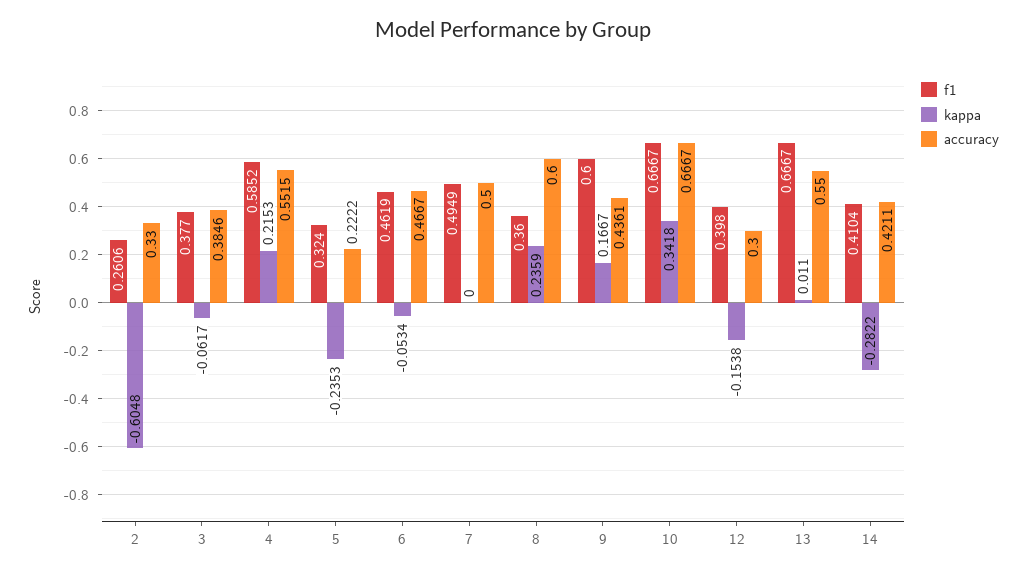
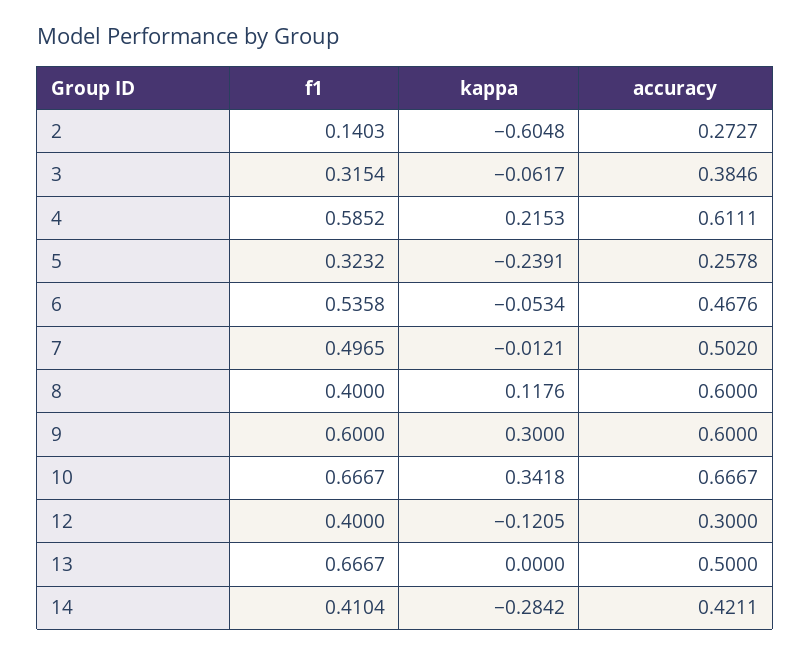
  {
    "f1": {
-     "2": 0.2606,
+     "2": 0.1403,
-     "3": 0.377,
+     "3": 0.3154,
      "4": 0.5852,
-     "5": 0.324,
+     "5": 0.3232,
-     "6": 0.4619,
+     "6": 0.5358,
-     "7": 0.4949,
+     "7": 0.4965,
-     "8": 0.36,
+     "8": 0.4,
      "9": 0.6,
      "10": 0.6667,
-     "12": 0.398,
+     "12": 0.4,
      "13": 0.6667,
      "14": 0.4104
    },
    "kappa": {
      "2": -0.6048,
      "3": -0.0617,
      "4": 0.2153,
-     "5": -0.2353,
+     "5": -0.2391,
      "6": -0.0534,
-     "7": 0,
+     "7": -0.0121,
-     "8": 0.2359,
+     "8": 0.1176,
-     "9": 0.1667,
+     "9": 0.3,
      "10": 0.3418,
-     "12": -0.1538,
+     "12": -0.1205,
-     "13": 0.011,
+     "13": 0,
-     "14": -0.2822
+     "14": -0.2842
    },
    "accuracy": {
-     "2": 0.33,
+     "2": 0.2727,
      "3": 0.3846,
-     "4": 0.5515,
+     "4": 0.6111,
-     "5": 0.2222,
+     "5": 0.2578,
-     "6": 0.4667,
+     "6": 0.4676,
-     "7": 0.5,
+     "7": 0.502,
      "8": 0.6,
-     "9": 0.4361,
+     "9": 0.6,
      "10": 0.6667,
      "12": 0.3,
-     "13": 0.55,
+     "13": 0.5,
      "14": 0.4211
    }
  }

